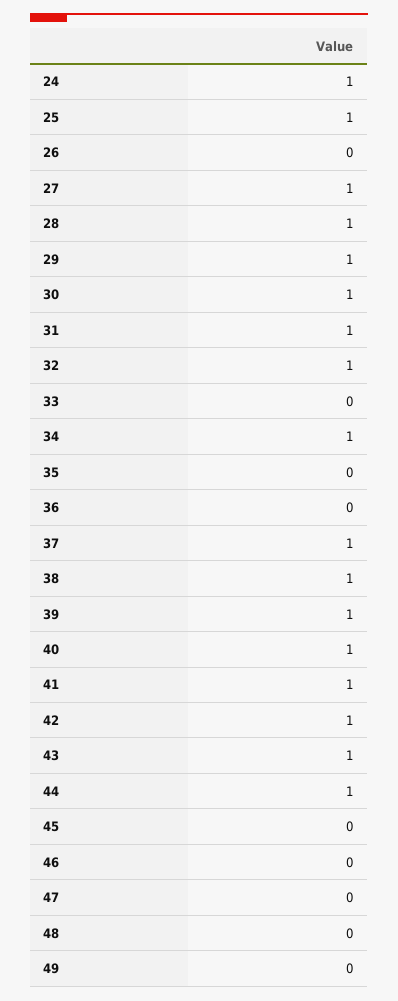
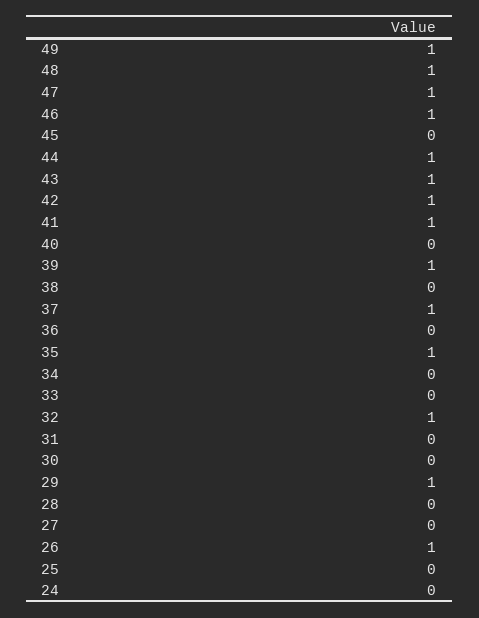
  {
-   "24": 1,
+   "24": 0,
-   "25": 1,
+   "25": 0,
-   "26": 0,
+   "26": 1,
-   "27": 1,
+   "27": 0,
-   "28": 1,
+   "28": 0,
    "29": 1,
-   "30": 1,
+   "30": 0,
-   "31": 1,
+   "31": 0,
    "32": 1,
    "33": 0,
-   "34": 1,
+   "34": 0,
-   "35": 0,
+   "35": 1,
    "36": 0,
    "37": 1,
-   "38": 1,
+   "38": 0,
    "39": 1,
-   "40": 1,
+   "40": 0,
    "41": 1,
    "42": 1,
    "43": 1,
    "44": 1,
    "45": 0,
-   "46": 0,
+   "46": 1,
-   "47": 0,
+   "47": 1,
-   "48": 0,
+   "48": 1,
-   "49": 0
+   "49": 1
  }

